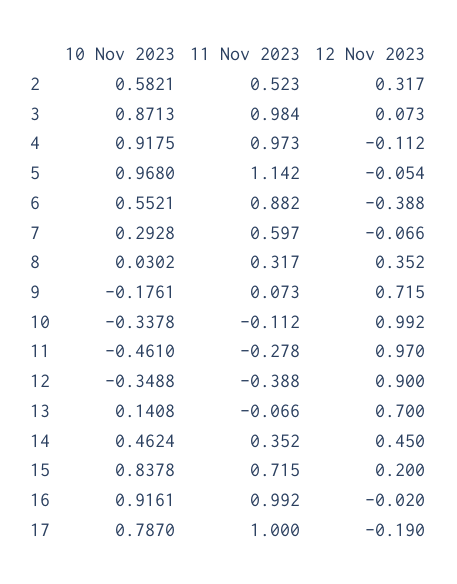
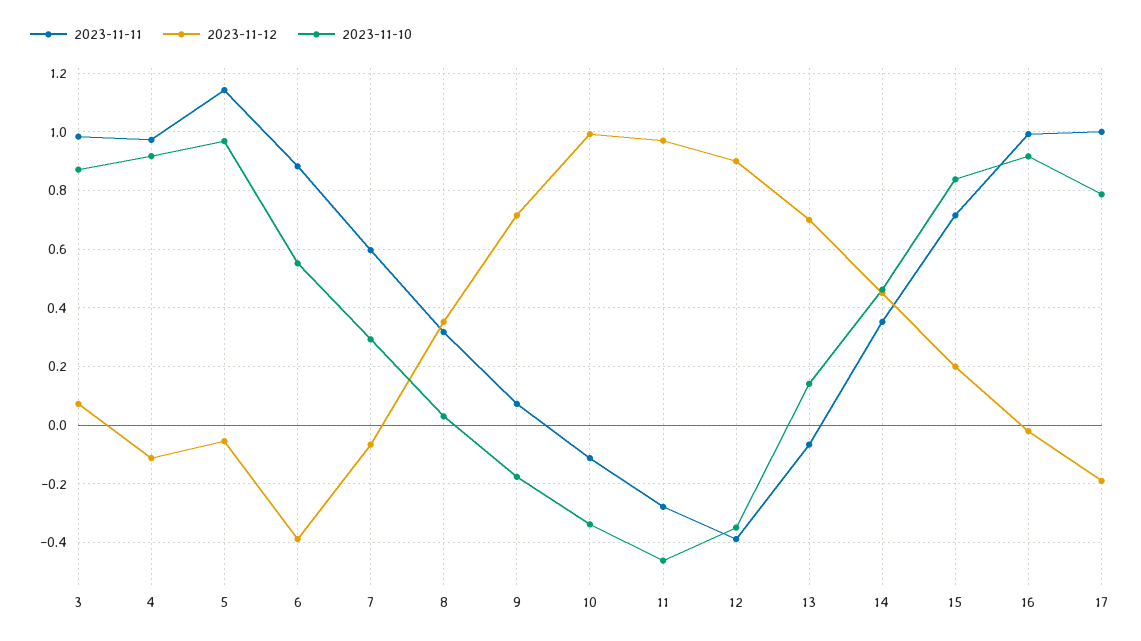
  {
    "10 Nov 2023": {
-     "2": 0.5821,
      "3": 0.8713,
      "4": 0.9175,
      "5": 0.968,
      "6": 0.5521,
      "7": 0.2928,
      "8": 0.0302,
      "9": -0.1761,
      "10": -0.3378,
      "11": -0.461,
      "12": -0.3488,
      "13": 0.1408,
      "14": 0.4624,
      "15": 0.8378,
      "16": 0.9161,
      "17": 0.787
    },
    "11 Nov 2023": {
-     "2": 0.523,
      "3": 0.984,
      "4": 0.973,
      "5": 1.142,
      "6": 0.882,
      "7": 0.597,
      "8": 0.317,
      "9": 0.073,
      "10": -0.112,
      "11": -0.278,
      "12": -0.388,
      "13": -0.066,
      "14": 0.352,
      "15": 0.715,
      "16": 0.992,
      "17": 1
    },
    "12 Nov 2023": {
-     "2": 0.317,
      "3": 0.073,
      "4": -0.112,
      "5": -0.054,
      "6": -0.388,
      "7": -0.066,
      "8": 0.352,
      "9": 0.715,
      "10": 0.992,
      "11": 0.97,
      "12": 0.9,
      "13": 0.7,
      "14": 0.45,
      "15": 0.2,
      "16": -0.02,
      "17": -0.19
    }
  }

